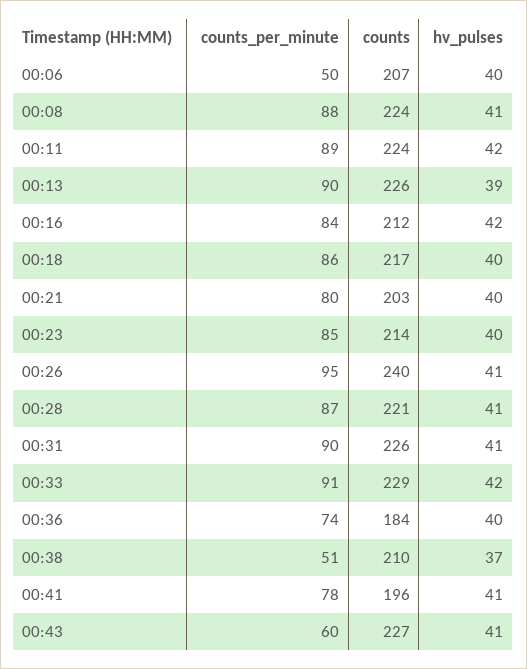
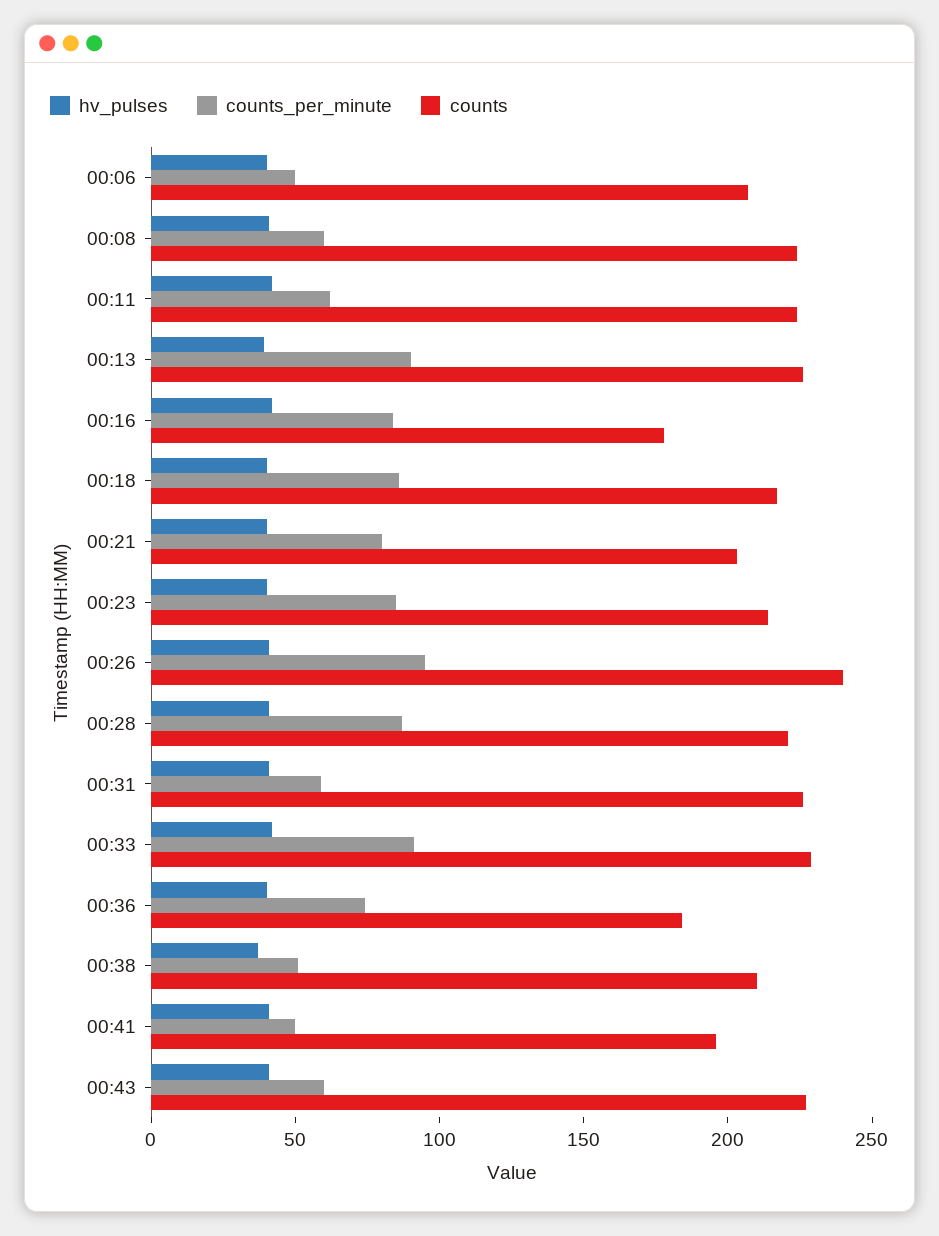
  {
    "counts_per_minute": {
      "00:06": 50,
-     "00:08": 88,
+     "00:08": 60,
-     "00:11": 89,
+     "00:11": 60,
      "00:13": 90,
      "00:16": 84,
      "00:18": 86,
      "00:21": 80,
      "00:23": 85,
      "00:26": 95,
      "00:28": 87,
-     "00:31": 90,
+     "00:31": 60,
      "00:33": 91,
      "00:36": 74,
      "00:38": 51,
-     "00:41": 78,
+     "00:41": 50,
      "00:43": 60
    },
    "counts": {
      "00:06": 207,
      "00:08": 224,
      "00:11": 224,
      "00:13": 226,
-     "00:16": 212,
+     "00:16": 180,
      "00:18": 217,
      "00:21": 203,
      "00:23": 214,
      "00:26": 240,
      "00:28": 221,
      "00:31": 226,
      "00:33": 229,
      "00:36": 184,
      "00:38": 210,
      "00:41": 196,
      "00:43": 227
    },
    "hv_pulses": {
      "00:06": 40,
      "00:08": 41,
      "00:11": 42,
      "00:13": 39,
      "00:16": 42,
      "00:18": 40,
      "00:21": 40,
      "00:23": 40,
      "00:26": 41,
      "00:28": 41,
      "00:31": 41,
      "00:33": 42,
      "00:36": 40,
      "00:38": 37,
      "00:41": 41,
      "00:43": 41
    }
  }

